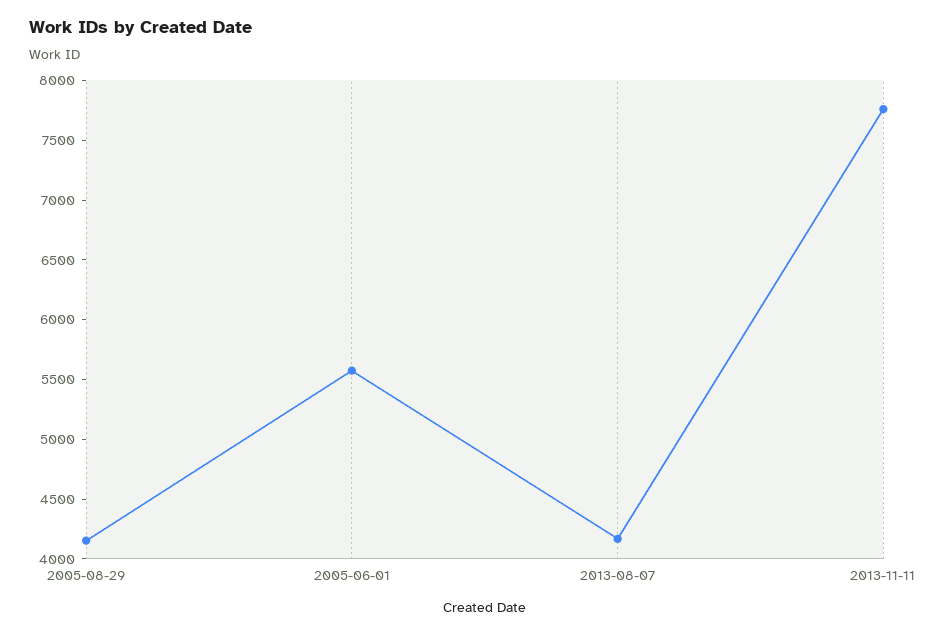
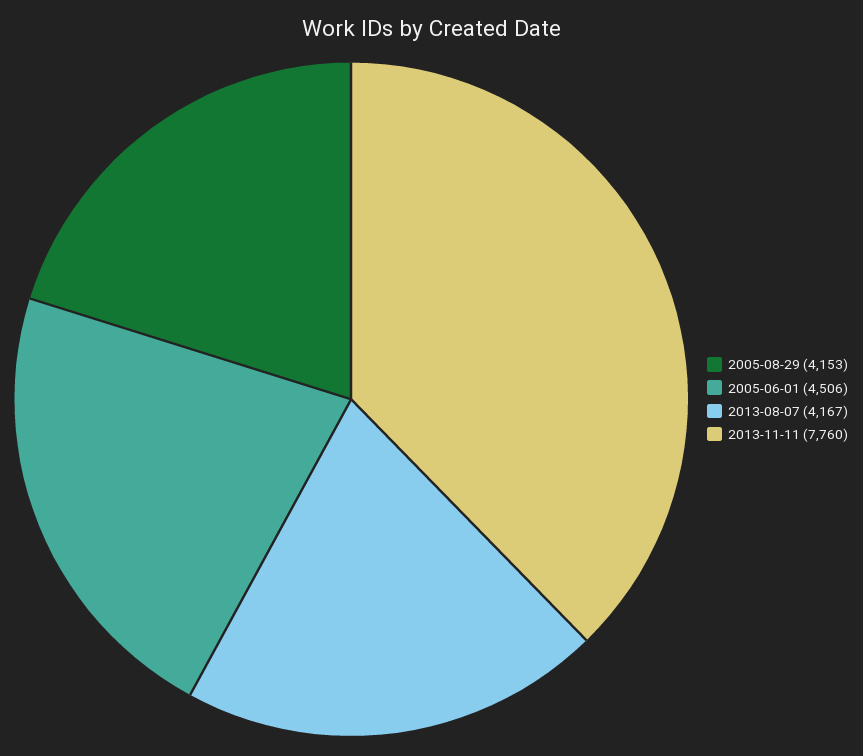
  {
    "2005-08-29": 4153,
-   "2005-06-01": 5600,
+   "2005-06-01": 4506,
    "2013-08-07": 4167,
    "2013-11-11": 7760
  }

